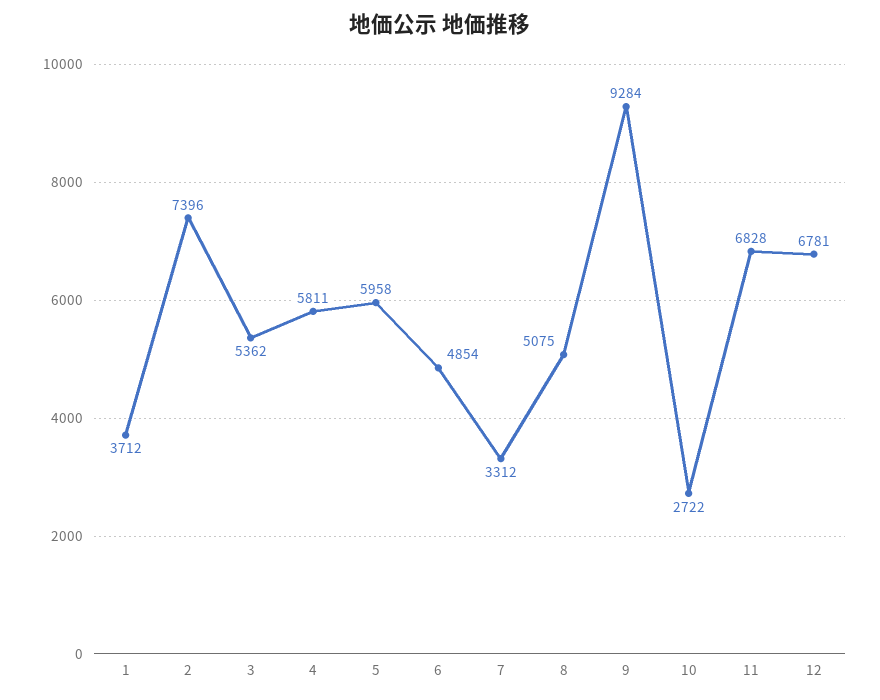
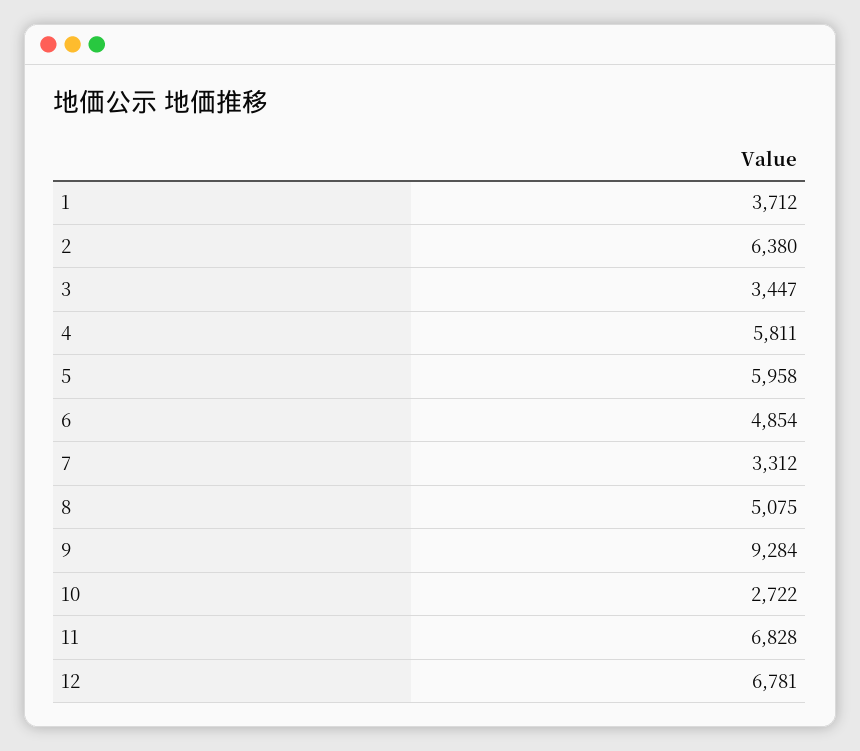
  {
    "1": 3712,
-   "2": 7396,
+   "2": 6380,
-   "3": 5362,
+   "3": 3447,
    "4": 5811,
    "5": 5958,
    "6": 4854,
    "7": 3312,
    "8": 5075,
    "9": 9284,
    "10": 2722,
    "11": 6828,
    "12": 6781
  }

